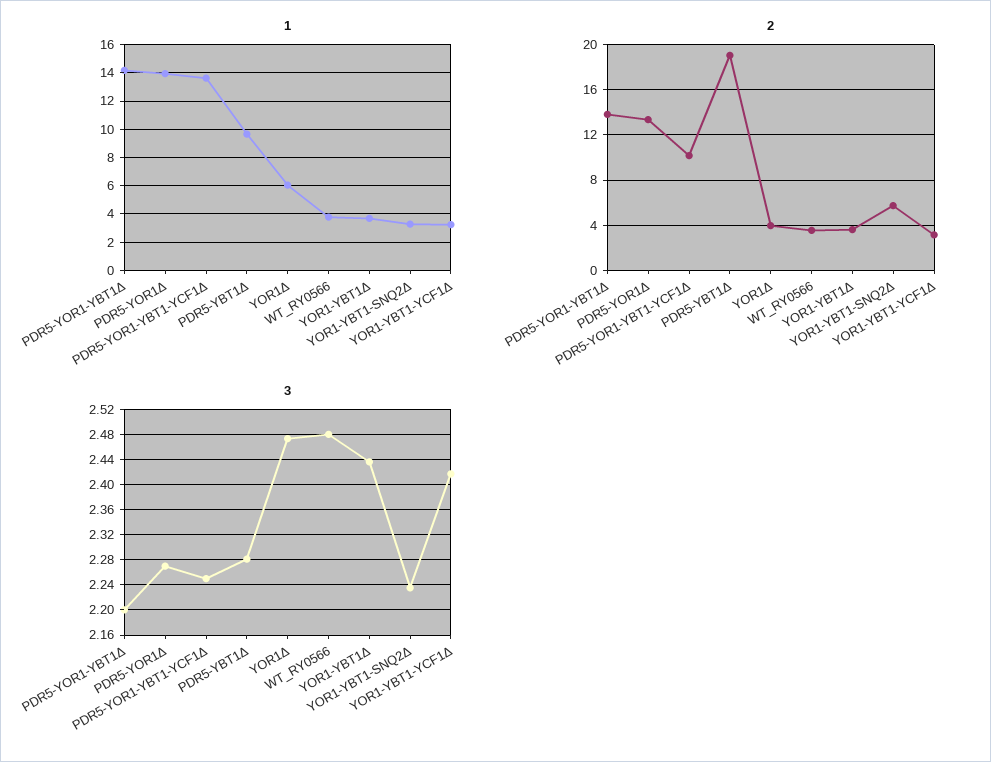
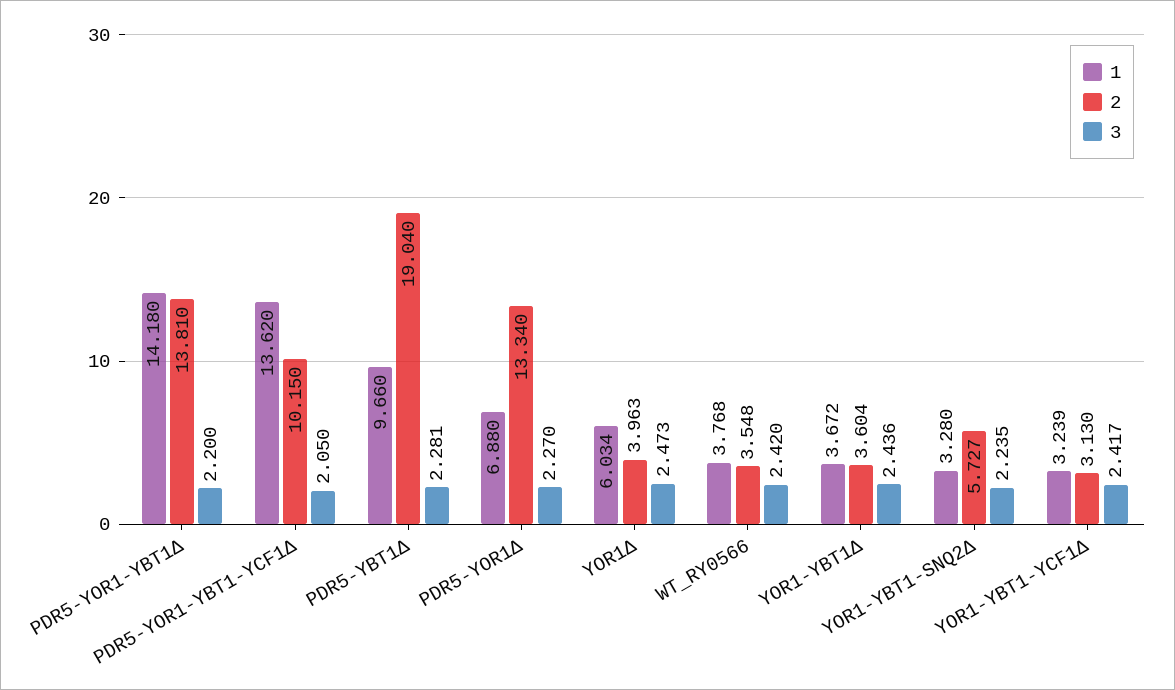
  {
    "1": {
      "PDR5-YOR1-YBT1Δ": 14.18,
-     "PDR5-YOR1Δ": 14,
+     "PDR5-YOR1Δ": 6.88,
      "PDR5-YOR1-YBT1-YCF1Δ": 13.62,
      "PDR5-YBT1Δ": 9.66,
      "YOR1Δ": 6.034,
      "WT_RY0566": 3.768,
      "YOR1-YBT1Δ": 3.672,
      "YOR1-YBT1-SNQ2Δ": 3.28,
      "YOR1-YBT1-YCF1Δ": 3.239
    },
    "2": {
      "PDR5-YOR1-YBT1Δ": 13.81,
      "PDR5-YOR1Δ": 13.34,
      "PDR5-YOR1-YBT1-YCF1Δ": 10.15,
      "PDR5-YBT1Δ": 19.04,
      "YOR1Δ": 3.963,
      "WT_RY0566": 3.548,
      "YOR1-YBT1Δ": 3.604,
      "YOR1-YBT1-SNQ2Δ": 5.727,
      "YOR1-YBT1-YCF1Δ": 3.13
    },
    "3": {
      "PDR5-YOR1-YBT1Δ": 2.2,
      "PDR5-YOR1Δ": 2.27,
-     "PDR5-YOR1-YBT1-YCF1Δ": 2.25,
+     "PDR5-YOR1-YBT1-YCF1Δ": 2.05,
      "PDR5-YBT1Δ": 2.281,
      "YOR1Δ": 2.473,
-     "WT_RY0566": 2.48,
+     "WT_RY0566": 2.42,
      "YOR1-YBT1Δ": 2.436,
      "YOR1-YBT1-SNQ2Δ": 2.235,
      "YOR1-YBT1-YCF1Δ": 2.417
    }
  }

